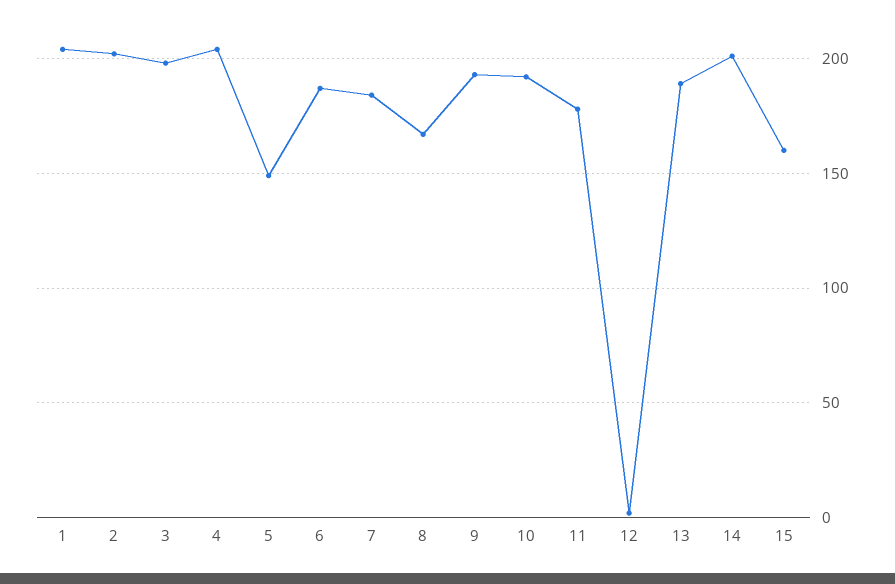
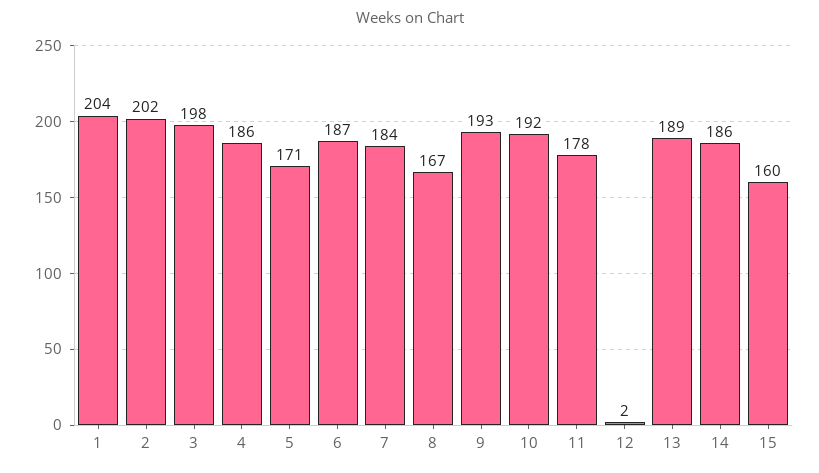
  {
    "1": 204,
    "2": 202,
    "3": 198,
-   "4": 205,
+   "4": 186,
-   "5": 150,
+   "5": 171,
    "6": 187,
    "7": 184,
    "8": 167,
    "9": 193,
    "10": 192,
    "11": 178,
    "12": 2,
    "13": 189,
-   "14": 200,
+   "14": 186,
    "15": 160
  }

